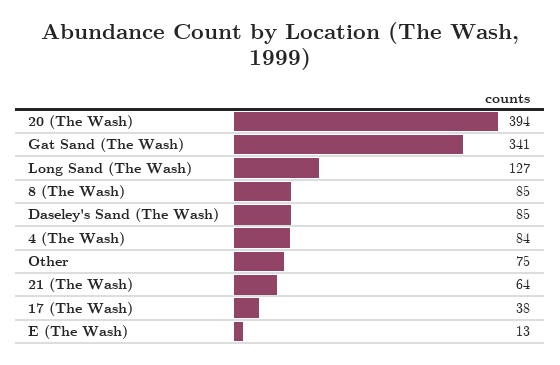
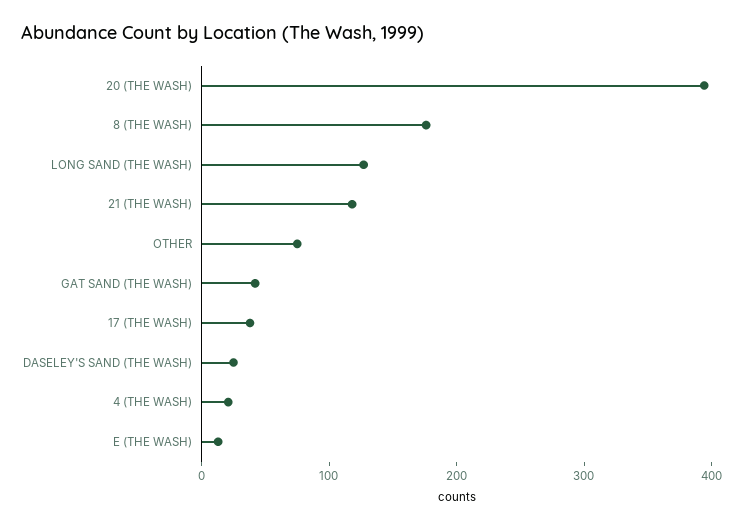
  {
    "20 (The Wash)": 394,
-   "Gat Sand (The Wash)": 341,
+   "Gat Sand (The Wash)": 40,
    "Long Sand (The Wash)": 127,
-   "8 (The Wash)": 85,
+   "8 (The Wash)": 180,
-   "Daseley's Sand (The Wash)": 85,
+   "Daseley's Sand (The Wash)": 20,
-   "4 (The Wash)": 84,
+   "4 (The Wash)": 20,
    "Other": 75,
-   "21 (The Wash)": 64,
+   "21 (The Wash)": 120,
    "17 (The Wash)": 38,
    "E (The Wash)": 13
  }

